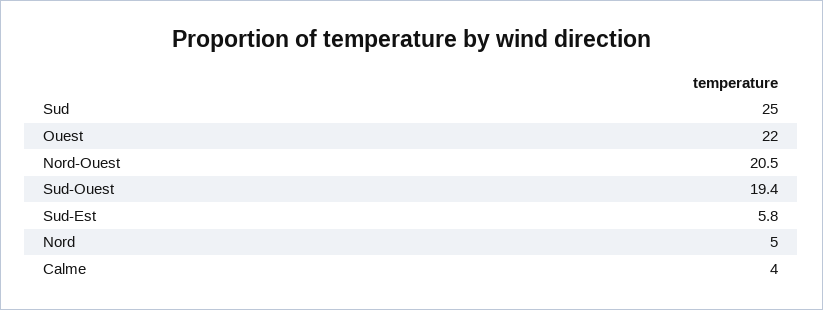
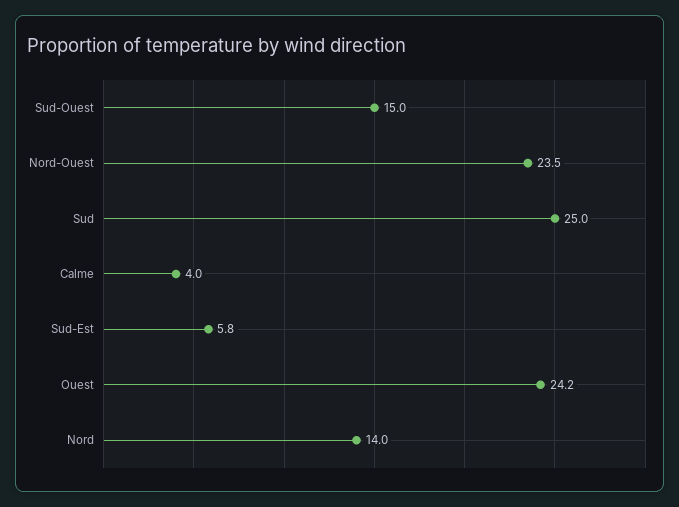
  {
    "Sud": 25,
-   "Ouest": 22,
+   "Ouest": 24.2,
-   "Nord-Ouest": 20.5,
+   "Nord-Ouest": 23.5,
-   "Sud-Ouest": 19.4,
+   "Sud-Ouest": 15,
    "Sud-Est": 5.8,
-   "Nord": 5,
+   "Nord": 14,
    "Calme": 4
  }

